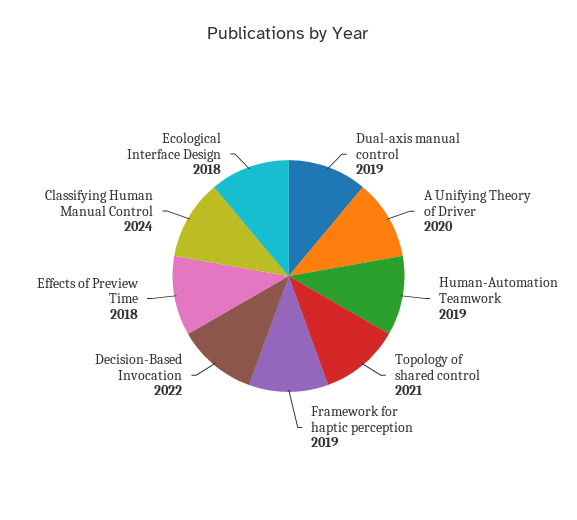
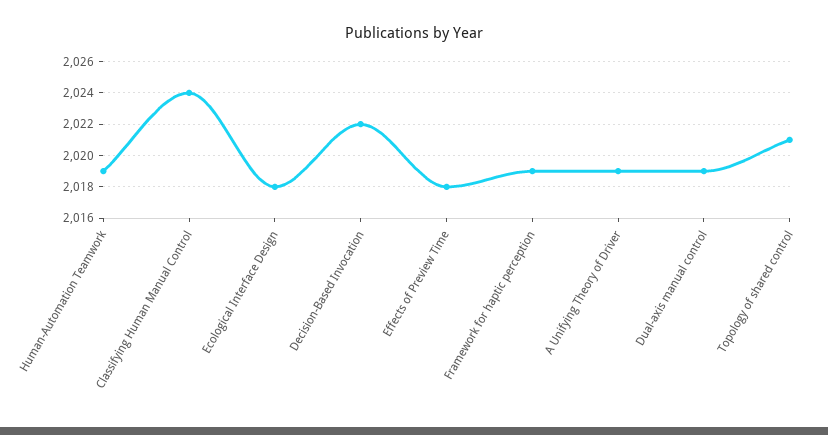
  {
    "Dual-axis manual control": 2019,
-   "A Unifying Theory of Driver": 2020,
+   "A Unifying Theory of Driver": 2019,
    "Human-Automation Teamwork": 2019,
    "Topology of shared control": 2021,
    "Framework for haptic perception": 2019,
    "Decision-Based Invocation": 2022,
    "Effects of Preview Time": 2018,
    "Classifying Human Manual Control": 2024,
    "Ecological Interface Design": 2018
  }

